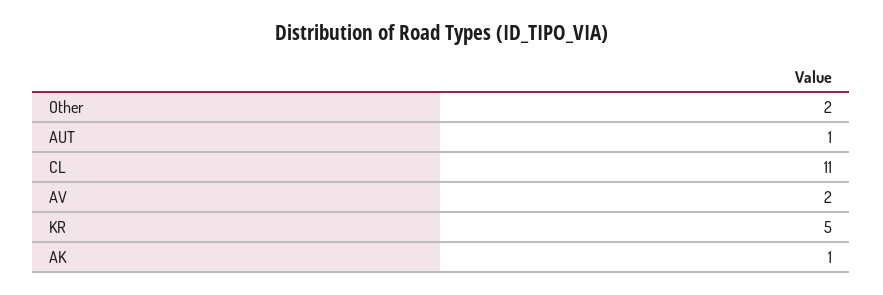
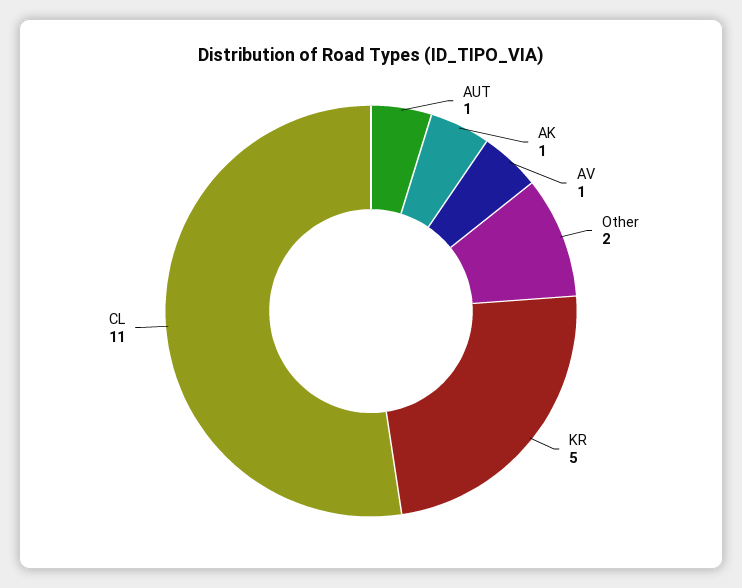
  {
    "Other": 2,
    "AUT": 1,
    "CL": 11,
-   "AV": 2,
+   "AV": 1,
    "KR": 5,
    "AK": 1
  }

